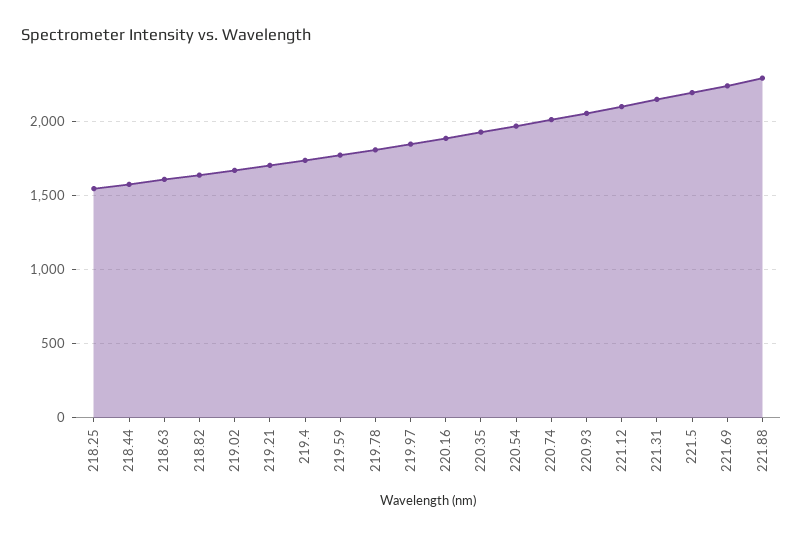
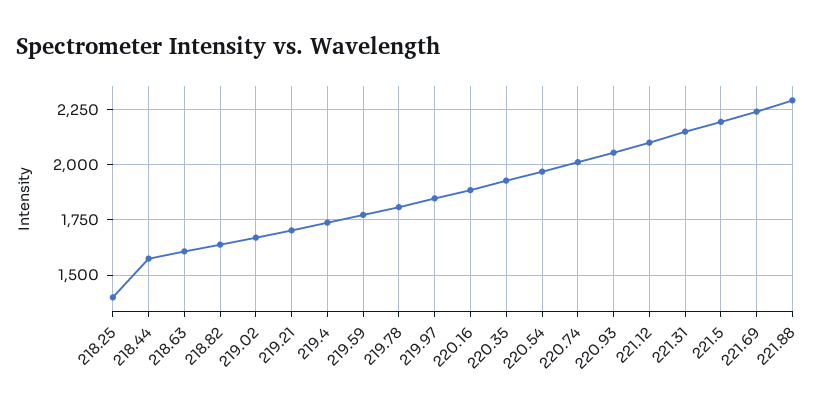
  {
-   "218.25": 1550,
+   "218.25": 1400,
    "218.44": 1600,
    "218.63": 1600,
    "218.82": 1650,
    "219.02": 1650,
    "219.21": 1700,
    "219.4": 1750,
    "219.59": 1750,
    "219.78": 1800,
    "219.97": 1850,
    "220.16": 1900,
    "220.35": 1950,
    "220.54": 1950,
    "220.74": 2000,
    "220.93": 2050,
    "221.12": 2100,
    "221.31": 2150,
    "221.5": 2200,
    "221.69": 2250,
    "221.88": 2300
  }

